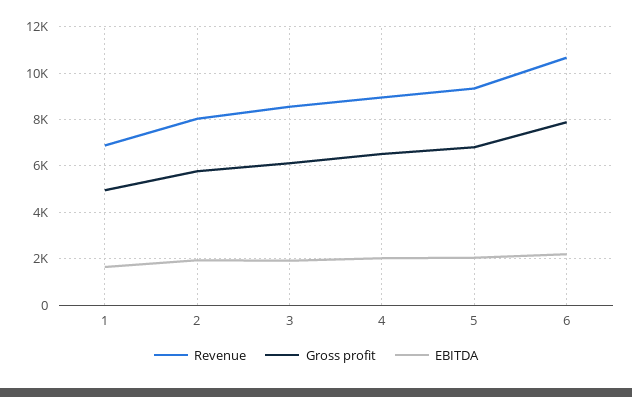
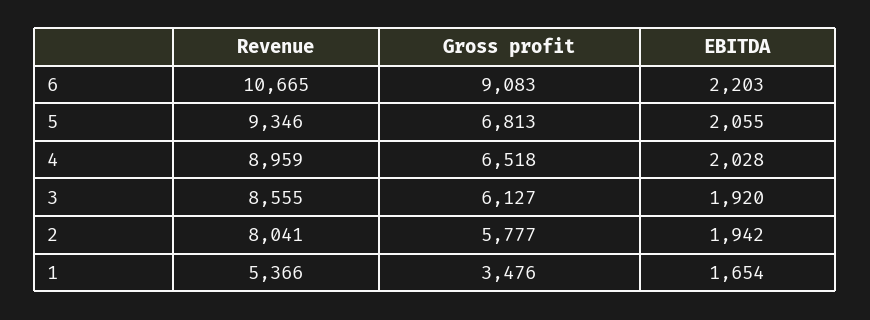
  {
    "Revenue": {
-     "1": 7000,
+     "1": 5366,
      "2": 8041,
      "3": 8555,
      "4": 8959,
      "5": 9346,
      "6": 10665
    },
    "Gross profit": {
-     "1": 5000,
+     "1": 3476,
      "2": 5777,
      "3": 6127,
      "4": 6518,
      "5": 6813,
-     "6": 8000
+     "6": 9083
    },
    "EBITDA": {
      "1": 1654,
      "2": 1942,
      "3": 1920,
      "4": 2028,
      "5": 2055,
      "6": 2203
    }
  }

